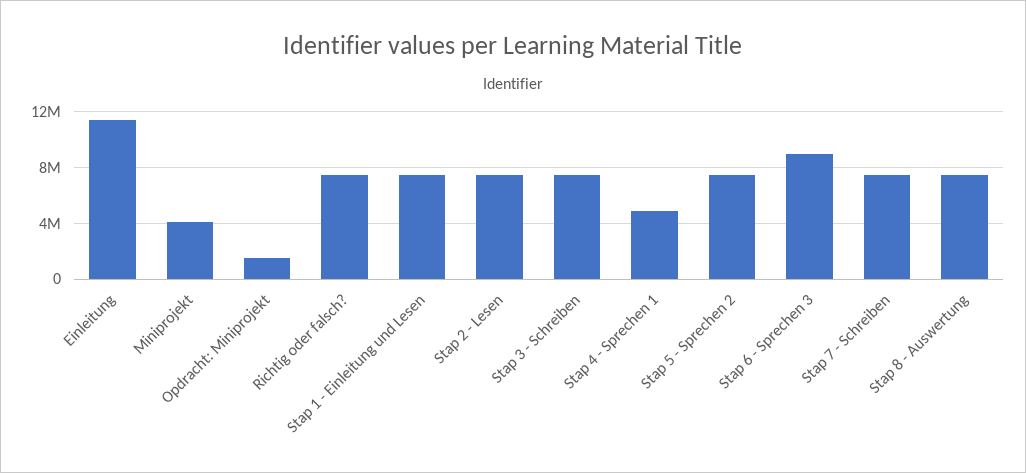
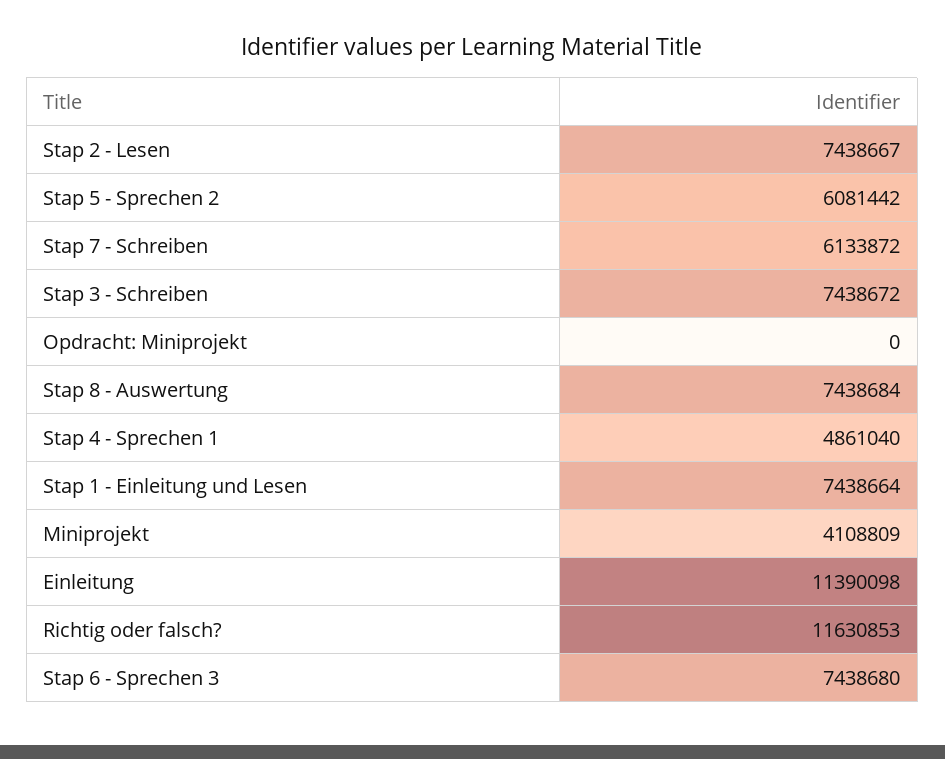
  {
    "Einleitung": 11390098,
    "Miniprojekt": 4108809,
-   "Opdracht: Miniprojekt": 1500000,
+   "Opdracht: Miniprojekt": 0,
-   "Richtig oder falsch?": 7500000,
+   "Richtig oder falsch?": 11630853,
    "Stap 1 - Einleitung und Lesen": 7438664,
    "Stap 2 - Lesen": 7438667,
    "Stap 3 - Schreiben": 7438672,
    "Stap 4 - Sprechen 1": 4861040,
-   "Stap 5 - Sprechen 2": 7500000,
+   "Stap 5 - Sprechen 2": 6081442,
-   "Stap 6 - Sprechen 3": 9000000,
+   "Stap 6 - Sprechen 3": 7438680,
-   "Stap 7 - Schreiben": 7500000,
+   "Stap 7 - Schreiben": 6133872,
    "Stap 8 - Auswertung": 7438684
  }

